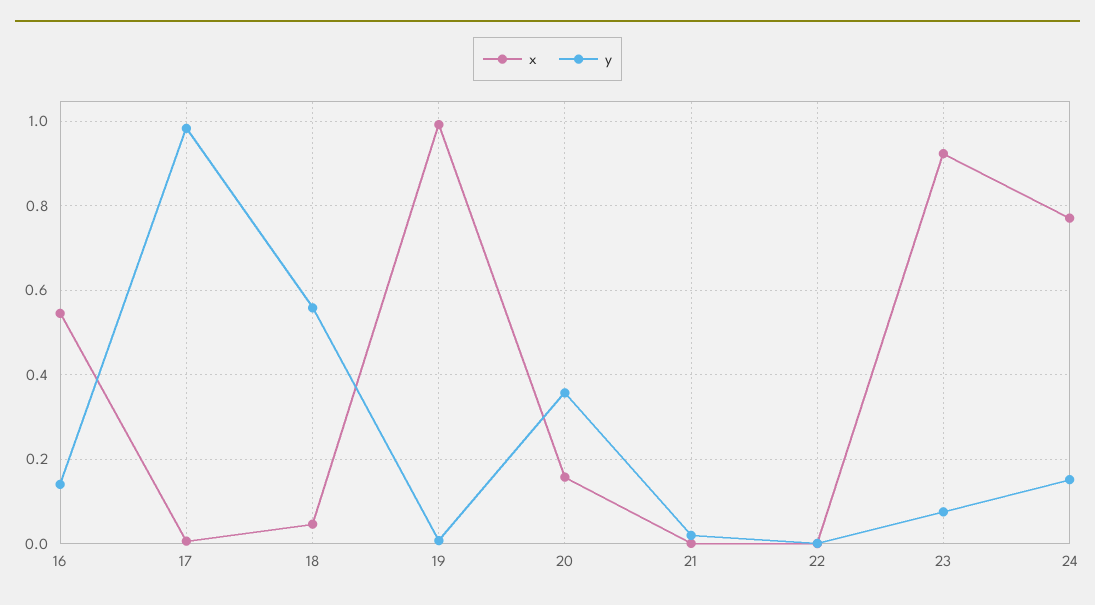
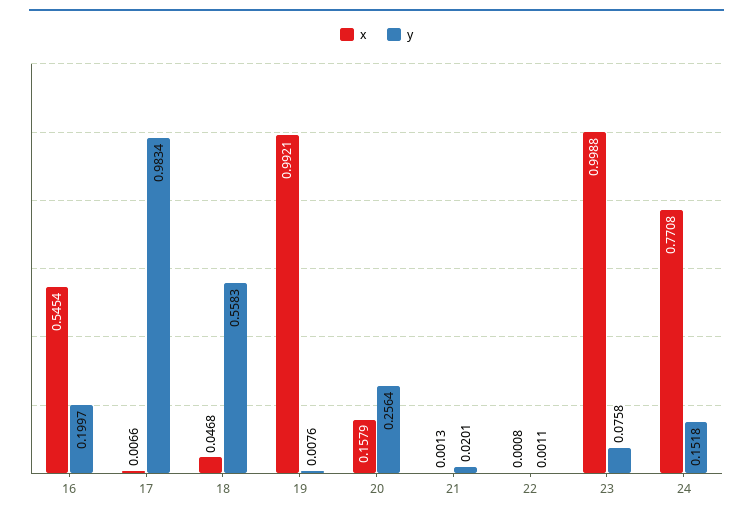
  {
    "x": {
      "16": 0.5454,
      "17": 0.0066,
      "18": 0.0468,
      "19": 0.9921,
      "20": 0.1579,
      "21": 0.0013,
      "22": 0.0008,
-     "23": 0.92,
+     "23": 0.9988,
      "24": 0.7708
    },
    "y": {
-     "16": 0.14,
+     "16": 0.1997,
      "17": 0.9834,
      "18": 0.5583,
      "19": 0.0076,
-     "20": 0.36,
+     "20": 0.2564,
      "21": 0.0201,
      "22": 0.0011,
      "23": 0.0758,
      "24": 0.1518
    }
  }

